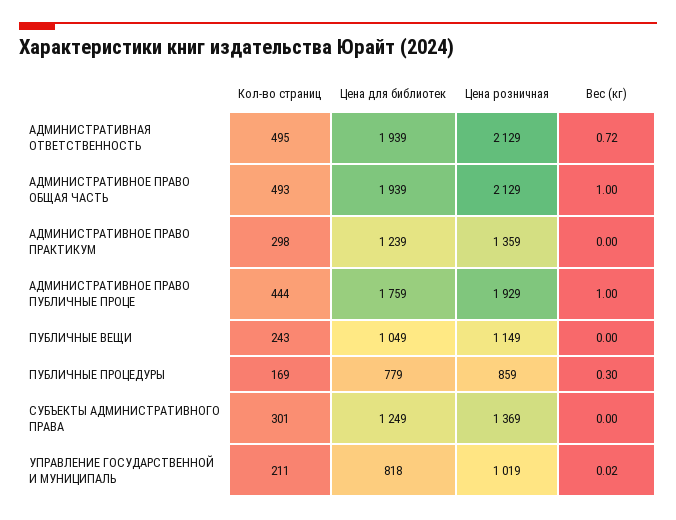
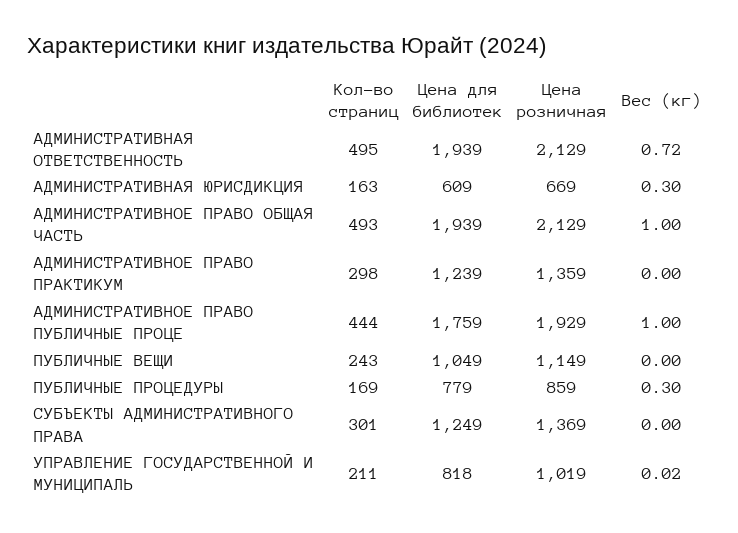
  {
    "Кол-во страниц": {
      "АДМИНИСТРАТИВНАЯ ОТВЕТСТВЕННОСТЬ": 495,
      "АДМИНИСТРАТИВНОЕ ПРАВО ОБЩАЯ ЧАСТЬ": 493,
      "АДМИНИСТРАТИВНОЕ ПРАВО ПРАКТИКУМ": 298,
      "АДМИНИСТРАТИВНОЕ ПРАВО ПУБЛИЧНЫЕ ПРОЦЕ": 444,
      "ПУБЛИЧНЫЕ ВЕЩИ": 243,
      "ПУБЛИЧНЫЕ ПРОЦЕДУРЫ": 169,
      "СУБЪЕКТЫ АДМИНИСТРАТИВНОГО ПРАВА": 301,
-     "УПРАВЛЕНИЕ ГОСУДАРСТВЕННОЙ И МУНИЦИПАЛЬ": 211
+     "УПРАВЛЕНИЕ ГОСУДАРСТВЕННОЙ И МУНИЦИПАЛЬ": 211,
+     "АДМИНИСТРАТИВНАЯ ЮРИСДИКЦИЯ": 163
    },
    "Цена для библиотек": {
      "АДМИНИСТРАТИВНАЯ ОТВЕТСТВЕННОСТЬ": 1939,
      "АДМИНИСТРАТИВНОЕ ПРАВО ОБЩАЯ ЧАСТЬ": 1939,
      "АДМИНИСТРАТИВНОЕ ПРАВО ПРАКТИКУМ": 1239,
      "АДМИНИСТРАТИВНОЕ ПРАВО ПУБЛИЧНЫЕ ПРОЦЕ": 1759,
      "ПУБЛИЧНЫЕ ВЕЩИ": 1049,
      "ПУБЛИЧНЫЕ ПРОЦЕДУРЫ": 779,
      "СУБЪЕКТЫ АДМИНИСТРАТИВНОГО ПРАВА": 1249,
-     "УПРАВЛЕНИЕ ГОСУДАРСТВЕННОЙ И МУНИЦИПАЛЬ": 818
+     "УПРАВЛЕНИЕ ГОСУДАРСТВЕННОЙ И МУНИЦИПАЛЬ": 818,
+     "АДМИНИСТРАТИВНАЯ ЮРИСДИКЦИЯ": 609
    },
    "Цена розничная": {
      "АДМИНИСТРАТИВНАЯ ОТВЕТСТВЕННОСТЬ": 2129,
      "АДМИНИСТРАТИВНОЕ ПРАВО ОБЩАЯ ЧАСТЬ": 2129,
      "АДМИНИСТРАТИВНОЕ ПРАВО ПРАКТИКУМ": 1359,
      "АДМИНИСТРАТИВНОЕ ПРАВО ПУБЛИЧНЫЕ ПРОЦЕ": 1929,
      "ПУБЛИЧНЫЕ ВЕЩИ": 1149,
      "ПУБЛИЧНЫЕ ПРОЦЕДУРЫ": 859,
      "СУБЪЕКТЫ АДМИНИСТРАТИВНОГО ПРАВА": 1369,
-     "УПРАВЛЕНИЕ ГОСУДАРСТВЕННОЙ И МУНИЦИПАЛЬ": 1019
+     "УПРАВЛЕНИЕ ГОСУДАРСТВЕННОЙ И МУНИЦИПАЛЬ": 1019,
+     "АДМИНИСТРАТИВНАЯ ЮРИСДИКЦИЯ": 669
    },
    "Вес (кг)": {
      "АДМИНИСТРАТИВНАЯ ОТВЕТСТВЕННОСТЬ": 0.72,
      "АДМИНИСТРАТИВНОЕ ПРАВО ОБЩАЯ ЧАСТЬ": 1,
      "АДМИНИСТРАТИВНОЕ ПРАВО ПРАКТИКУМ": 0,
      "АДМИНИСТРАТИВНОЕ ПРАВО ПУБЛИЧНЫЕ ПРОЦЕ": 1,
      "ПУБЛИЧНЫЕ ВЕЩИ": 0,
      "ПУБЛИЧНЫЕ ПРОЦЕДУРЫ": 0.3,
      "СУБЪЕКТЫ АДМИНИСТРАТИВНОГО ПРАВА": 0,
-     "УПРАВЛЕНИЕ ГОСУДАРСТВЕННОЙ И МУНИЦИПАЛЬ": 0.02
+     "УПРАВЛЕНИЕ ГОСУДАРСТВЕННОЙ И МУНИЦИПАЛЬ": 0.02,
+     "АДМИНИСТРАТИВНАЯ ЮРИСДИКЦИЯ": 0.3
    }
  }

